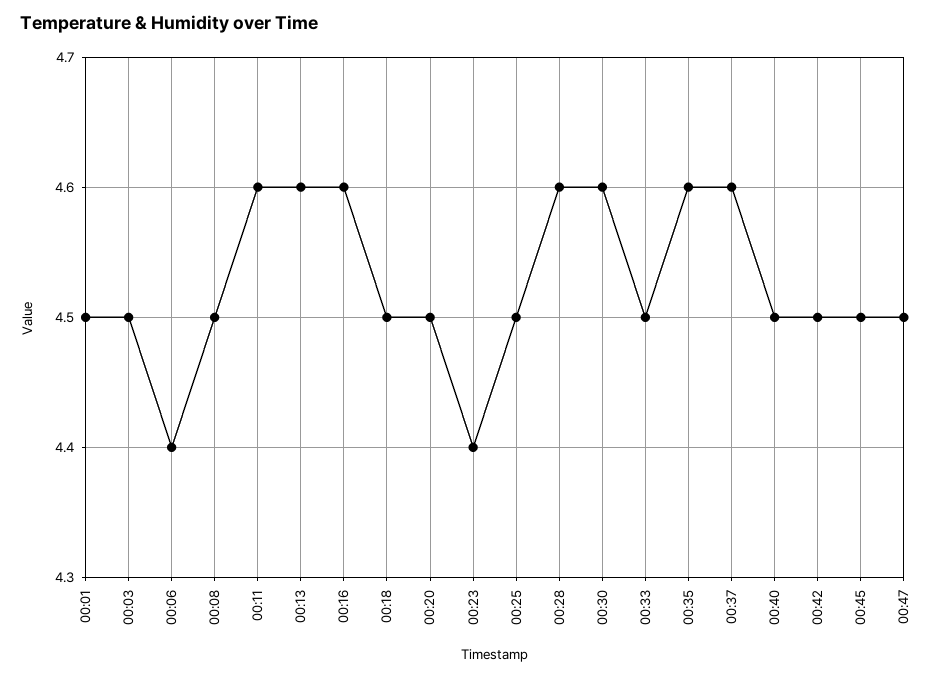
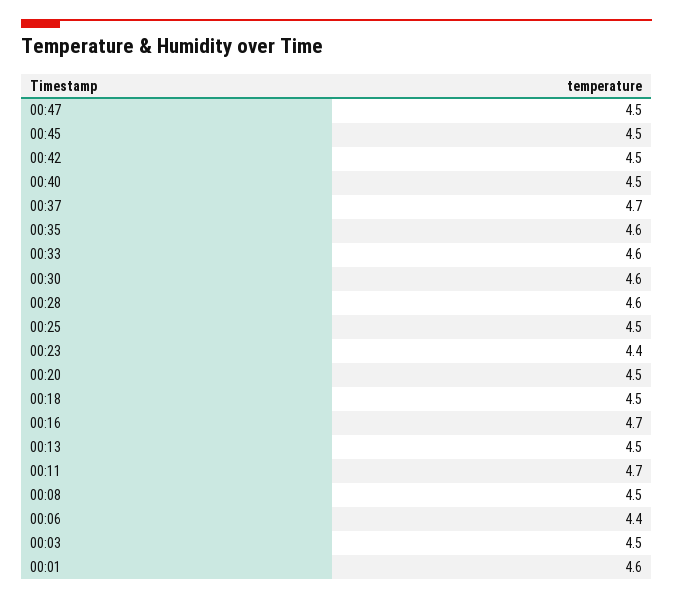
  {
-   "00:01": 4.5,
+   "00:01": 4.6,
    "00:03": 4.5,
    "00:06": 4.4,
    "00:08": 4.5,
-   "00:11": 4.6,
+   "00:11": 4.7,
-   "00:13": 4.6,
+   "00:13": 4.5,
-   "00:16": 4.6,
+   "00:16": 4.7,
    "00:18": 4.5,
    "00:20": 4.5,
    "00:23": 4.4,
    "00:25": 4.5,
    "00:28": 4.6,
    "00:30": 4.6,
-   "00:33": 4.5,
+   "00:33": 4.6,
    "00:35": 4.6,
-   "00:37": 4.6,
+   "00:37": 4.7,
    "00:40": 4.5,
    "00:42": 4.5,
    "00:45": 4.5,
    "00:47": 4.5
  }

